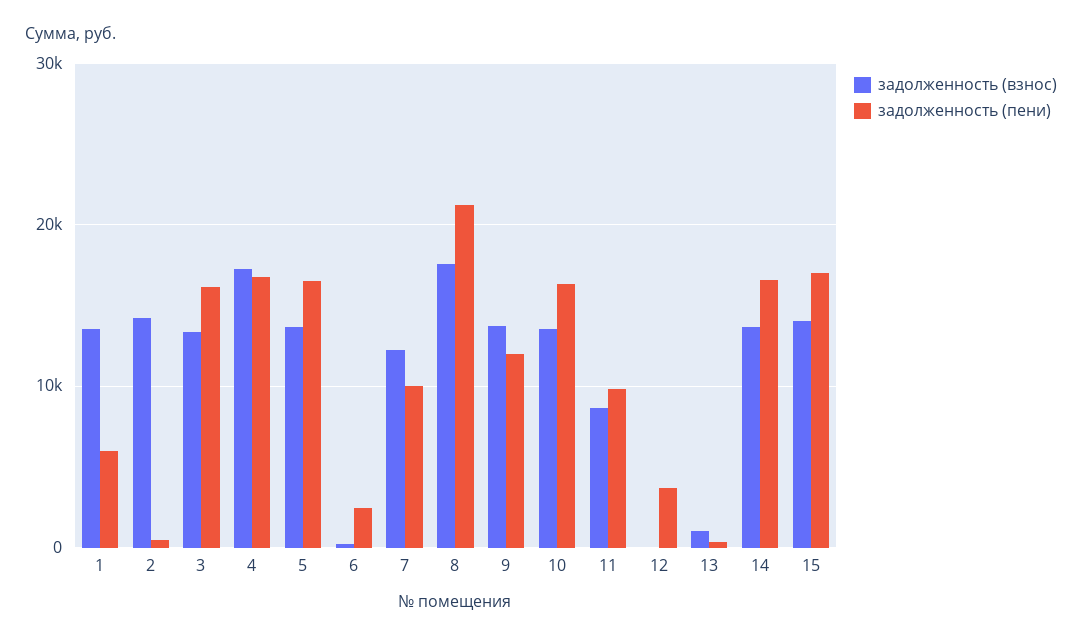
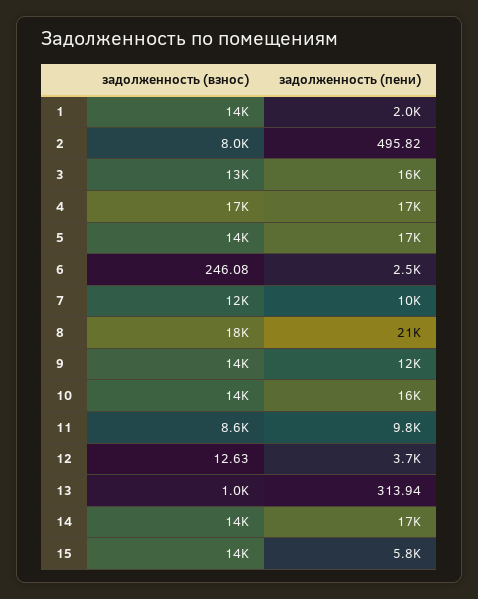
  {
    "задолженность (взнос)": {
      "1": 14000,
-     "2": 14000,
+     "2": 8000,
      "3": 13000,
      "4": 17000,
      "5": 14000,
      "6": 246.08,
      "7": 12000,
      "8": 18000,
      "9": 14000,
      "10": 14000,
      "11": 8600,
      "12": 12.63,
      "13": 1000,
      "14": 14000,
      "15": 14000
    },
    "задолженность (пени)": {
-     "1": 6000,
+     "1": 2000,
      "2": 495.82,
      "3": 16000,
      "4": 17000,
      "5": 17000,
      "6": 2500,
      "7": 10000,
      "8": 21000,
      "9": 12000,
      "10": 16000,
      "11": 9800,
      "12": 3700,
      "13": 313.94,
      "14": 17000,
-     "15": 17000
+     "15": 5800
    }
  }

